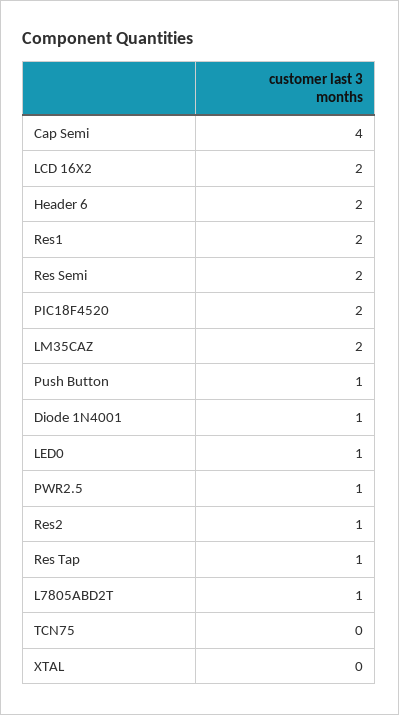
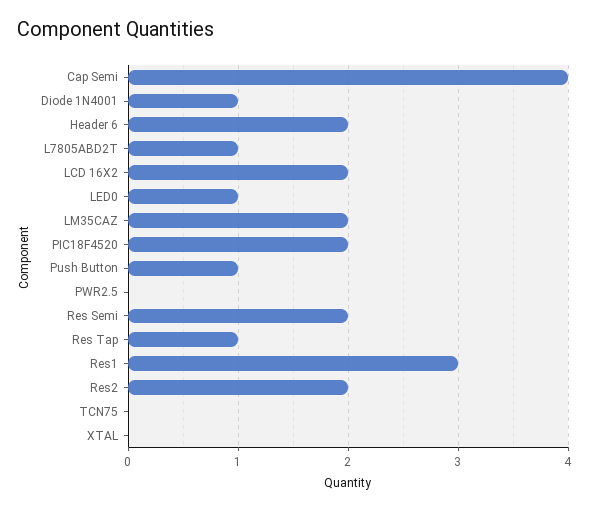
  {
    "Cap Semi": 4,
    "LCD 16X2": 2,
    "Header 6": 2,
-   "Res1": 2,
+   "Res1": 3,
    "Res Semi": 2,
    "PIC18F4520": 2,
    "LM35CAZ": 2,
    "Push Button": 1,
    "Diode 1N4001": 1,
    "LED0": 1,
-   "PWR2.5": 1,
+   "PWR2.5": 0,
-   "Res2": 1,
+   "Res2": 2,
    "Res Tap": 1,
    "L7805ABD2T": 1,
    "TCN75": 0,
    "XTAL": 0
  }

